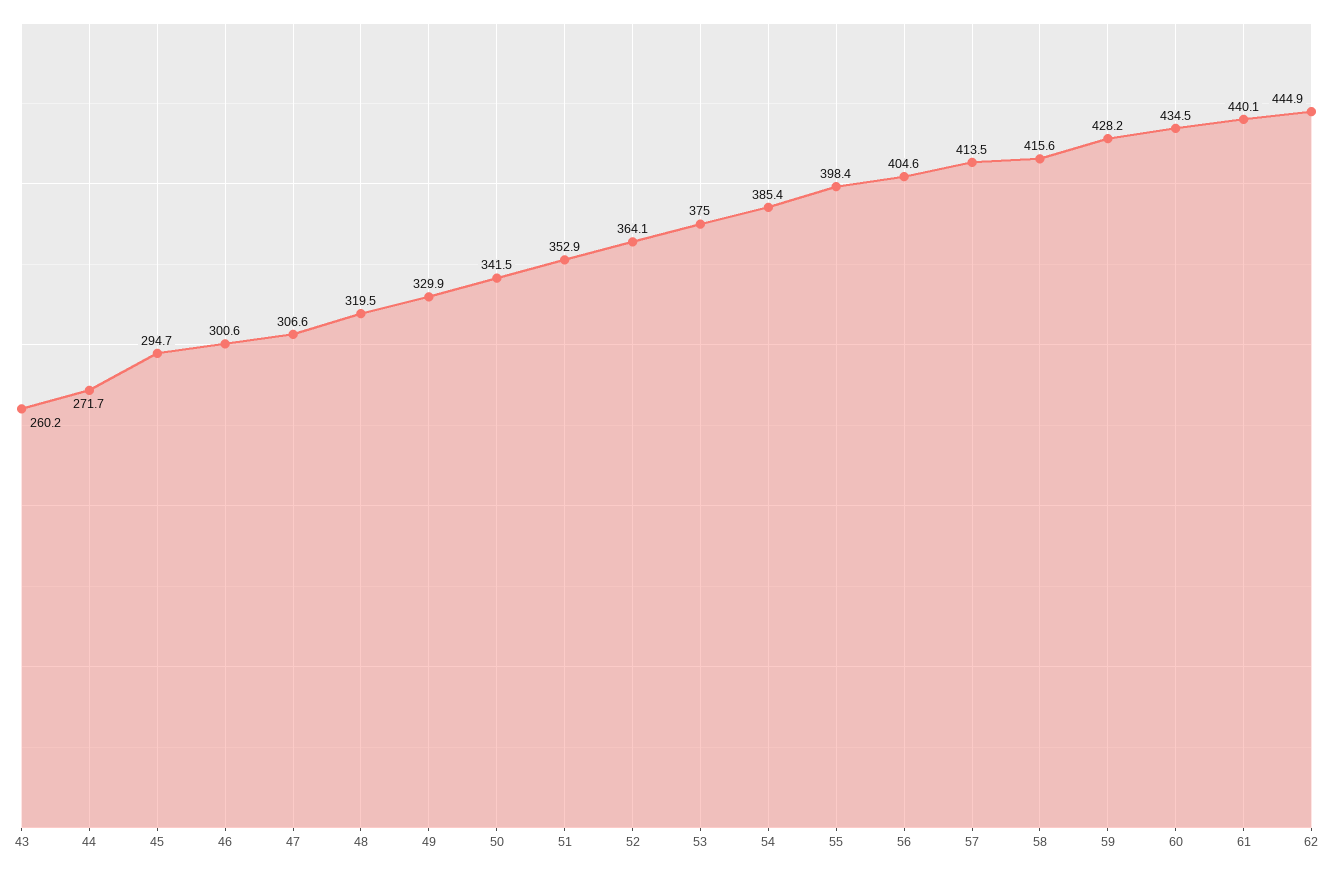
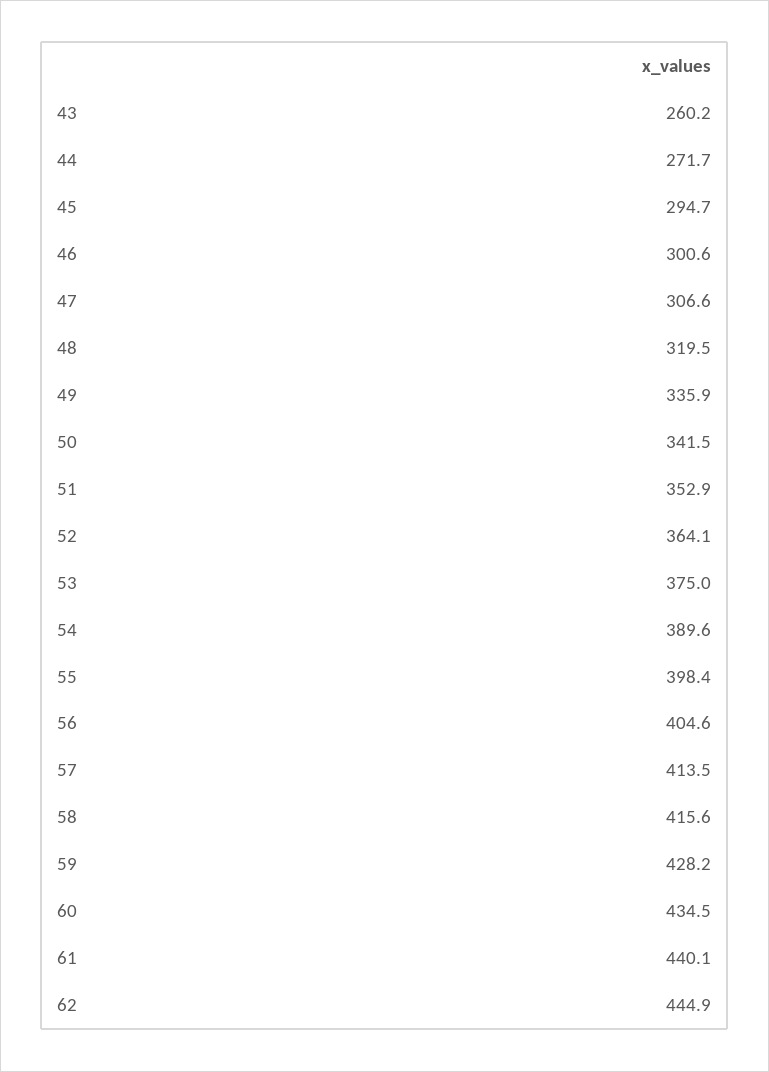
  {
    "43": 260.2,
    "44": 271.7,
    "45": 294.7,
    "46": 300.6,
    "47": 306.6,
    "48": 319.5,
-   "49": 329.9,
+   "49": 335.9,
    "50": 341.5,
    "51": 352.9,
    "52": 364.1,
    "53": 375,
-   "54": 385.4,
+   "54": 389.6,
    "55": 398.4,
    "56": 404.6,
    "57": 413.5,
    "58": 415.6,
    "59": 428.2,
    "60": 434.5,
    "61": 440.1,
    "62": 444.9
  }

